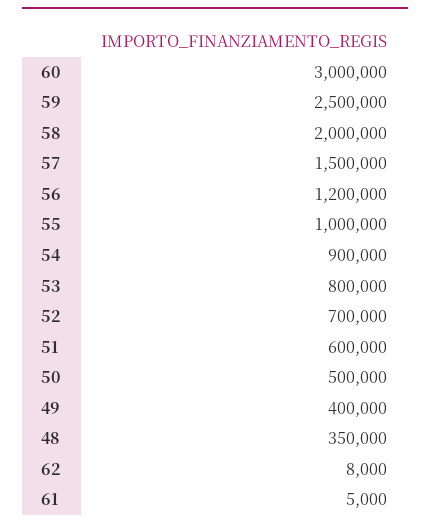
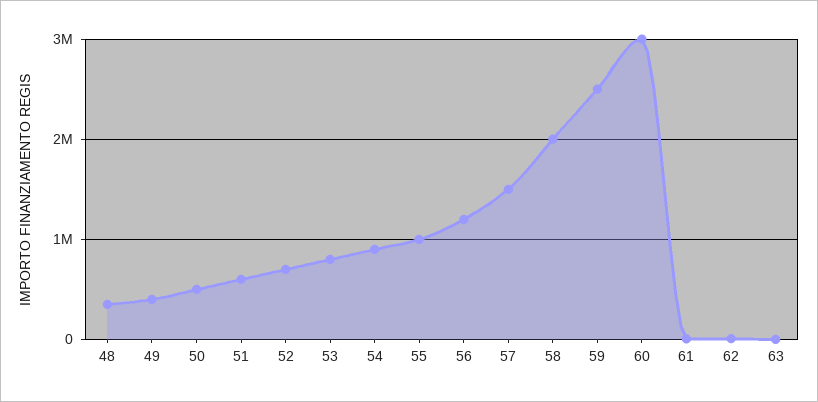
  {
    "60": 3000000,
    "59": 2500000,
    "58": 2000000,
    "57": 1500000,
    "56": 1200000,
    "55": 1000000,
    "54": 900000,
    "53": 800000,
    "52": 700000,
    "51": 600000,
    "50": 500000,
    "49": 400000,
    "48": 350000,
    "62": 8000,
-   "61": 5000
+   "61": 5000,
+   "63": 0
  }

